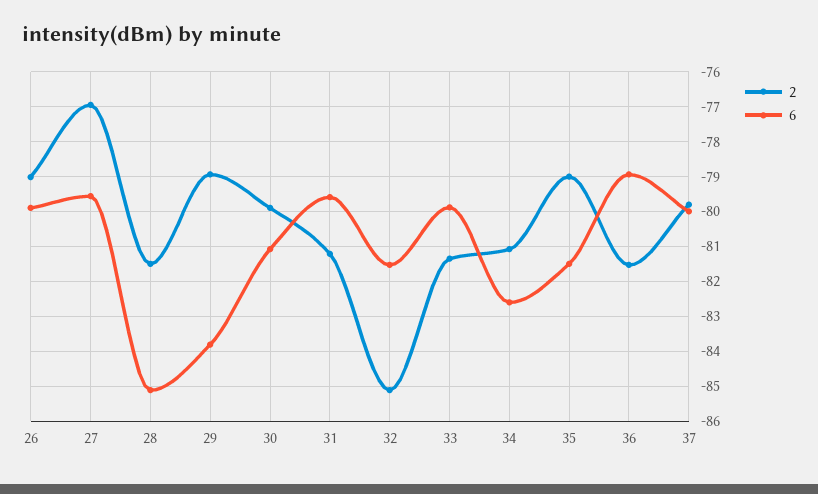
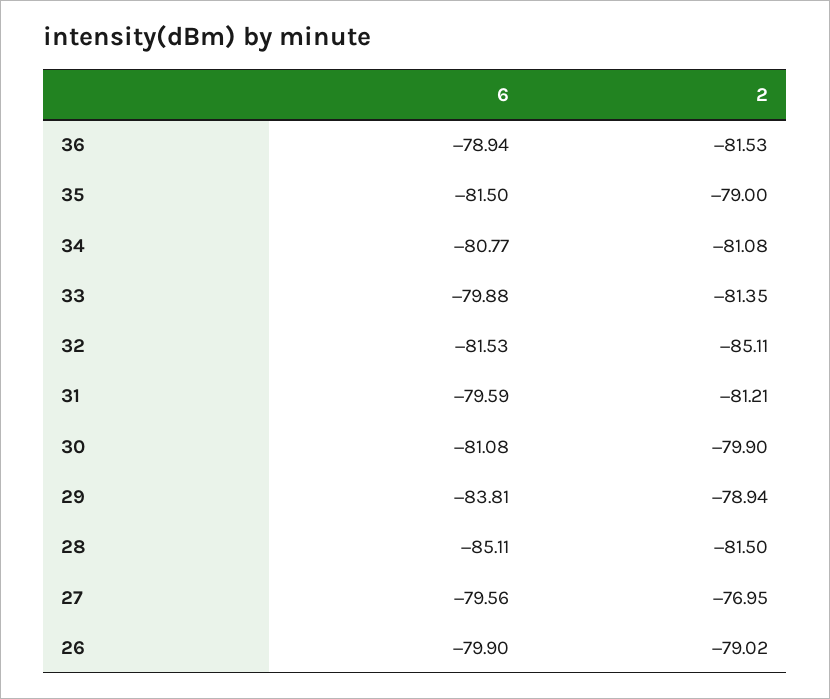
  {
    "2": {
      "26": -79.02,
      "27": -76.95,
      "28": -81.5,
      "29": -78.94,
      "30": -79.9,
      "31": -81.21,
      "32": -85.11,
      "33": -81.35,
      "34": -81.08,
      "35": -79,
-     "36": -81.53,
+     "36": -81.53
-     "37": -79.8
    },
    "6": {
      "26": -79.9,
      "27": -79.56,
      "28": -85.11,
      "29": -83.81,
      "30": -81.08,
      "31": -79.59,
      "32": -81.53,
      "33": -79.88,
-     "34": -82.6,
+     "34": -80.77,
      "35": -81.5,
-     "36": -78.94,
+     "36": -78.94
-     "37": -80
    }
  }

